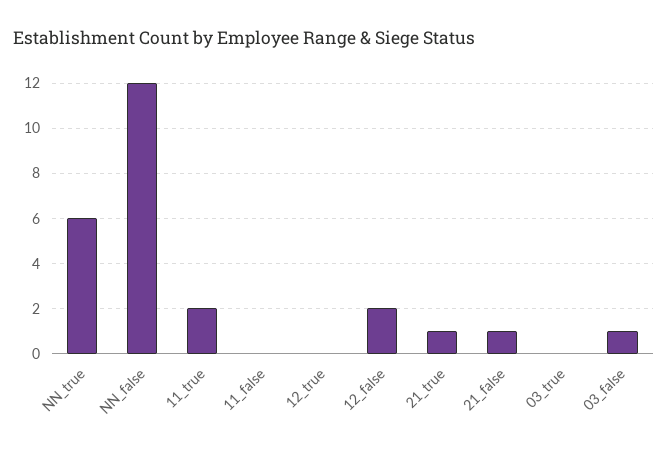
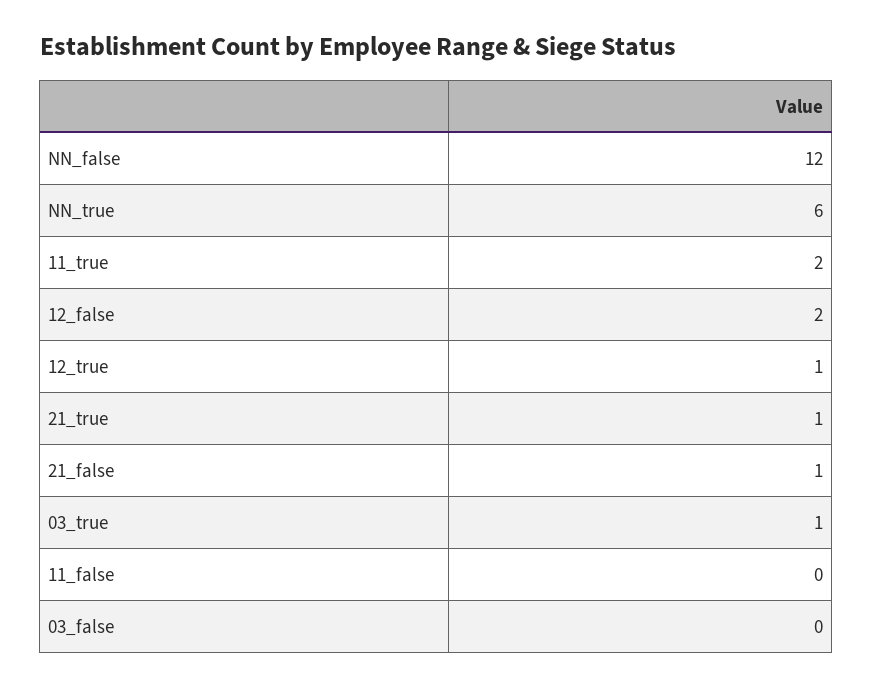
  {
    "NN_true": 6,
    "NN_false": 12,
    "11_true": 2,
    "11_false": 0,
-   "12_true": 0,
+   "12_true": 1,
    "12_false": 2,
    "21_true": 1,
    "21_false": 1,
-   "03_true": 0,
+   "03_true": 1,
-   "03_false": 1
+   "03_false": 0
  }

